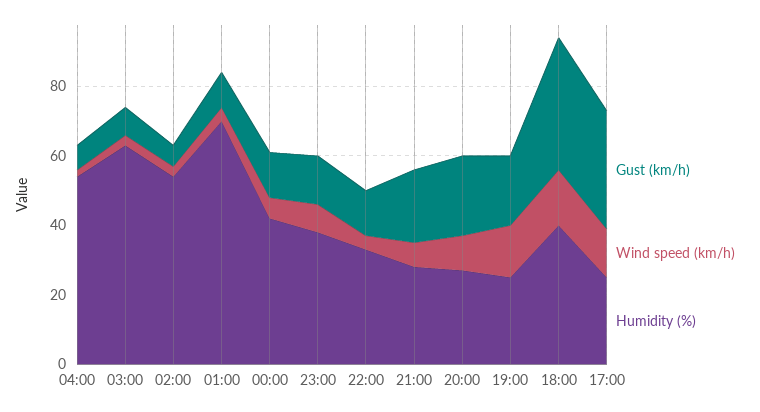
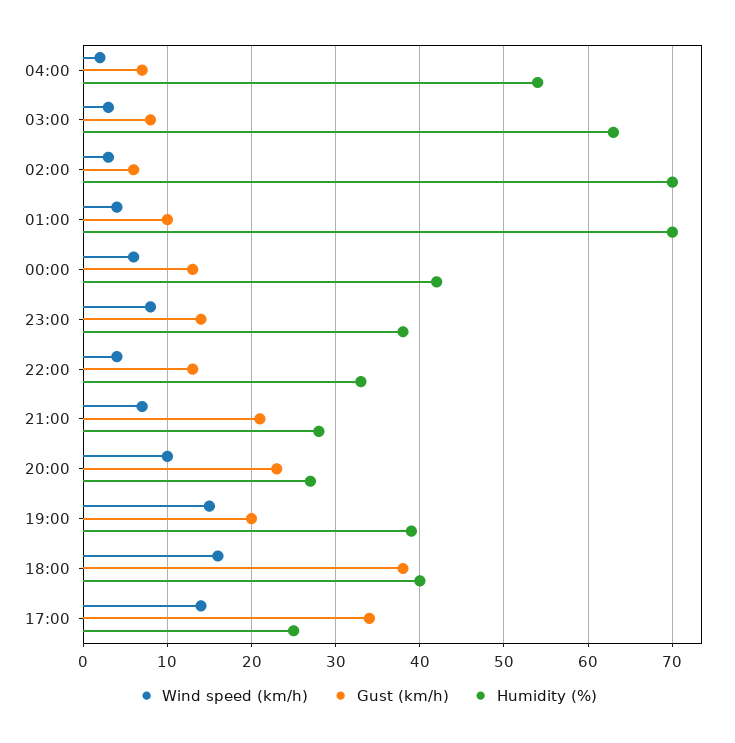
  {
    "Gust (km/h)": {
      "04:00": 7,
      "03:00": 8,
      "02:00": 6,
      "01:00": 10,
      "00:00": 13,
      "23:00": 14,
      "22:00": 13,
      "21:00": 21,
      "20:00": 23,
      "19:00": 20,
      "18:00": 38,
      "17:00": 34
    },
    "Wind speed (km/h)": {
      "04:00": 2,
      "03:00": 3,
      "02:00": 3,
      "01:00": 4,
      "00:00": 6,
      "23:00": 8,
      "22:00": 4,
      "21:00": 7,
      "20:00": 10,
      "19:00": 15,
      "18:00": 16,
      "17:00": 14
    },
    "Humidity (%)": {
      "04:00": 54,
      "03:00": 63,
-     "02:00": 55,
+     "02:00": 70,
      "01:00": 70,
      "00:00": 42,
      "23:00": 38,
      "22:00": 33,
      "21:00": 28,
      "20:00": 27,
-     "19:00": 25,
+     "19:00": 39,
      "18:00": 40,
      "17:00": 25
    }
  }

